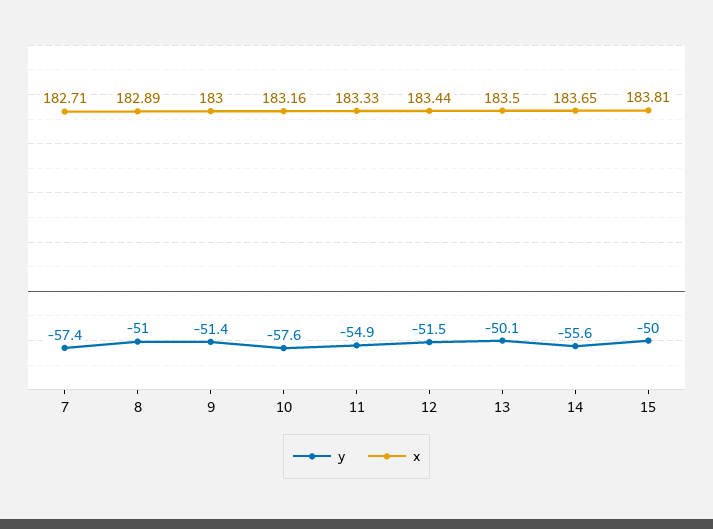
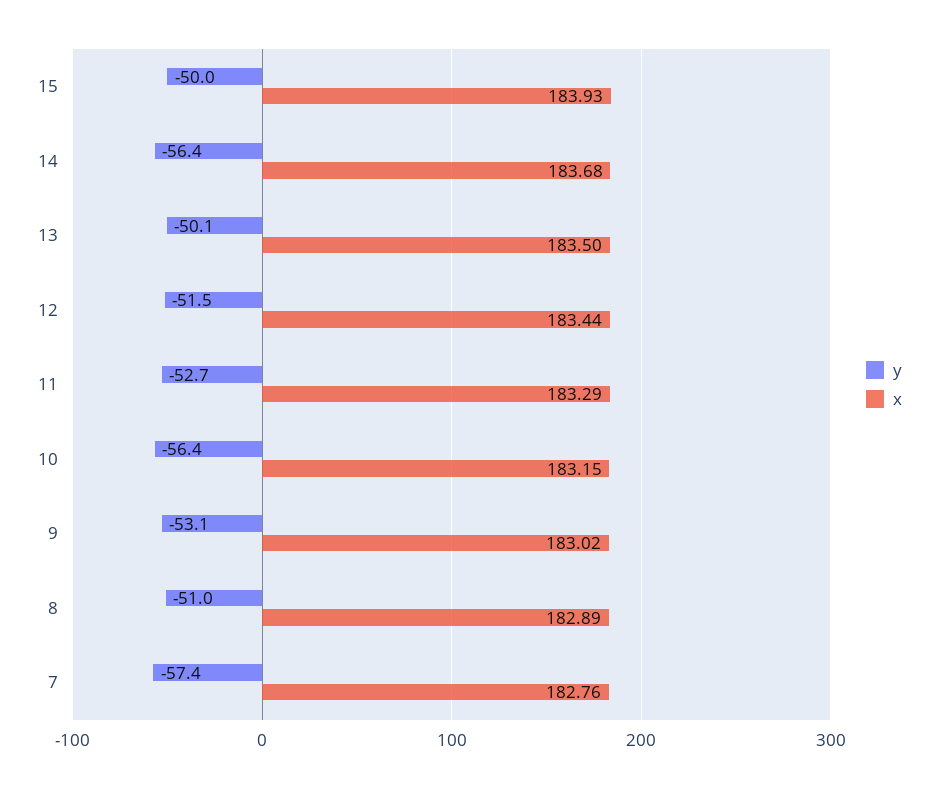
  {
    "y": {
      "7": -57.4,
      "8": -51,
-     "9": -51.4,
+     "9": -53.1,
-     "10": -57.6,
+     "10": -56.4,
-     "11": -54.9,
+     "11": -52.7,
      "12": -51.5,
      "13": -50.1,
-     "14": -55.6,
+     "14": -56.4,
      "15": -50
    },
    "x": {
-     "7": 182.71,
+     "7": 182.76,
      "8": 182.89,
-     "9": 183,
+     "9": 183.02,
-     "10": 183.16,
+     "10": 183.15,
-     "11": 183.33,
+     "11": 183.29,
      "12": 183.44,
      "13": 183.5,
-     "14": 183.65,
+     "14": 183.68,
-     "15": 183.81
+     "15": 183.93
    }
  }

